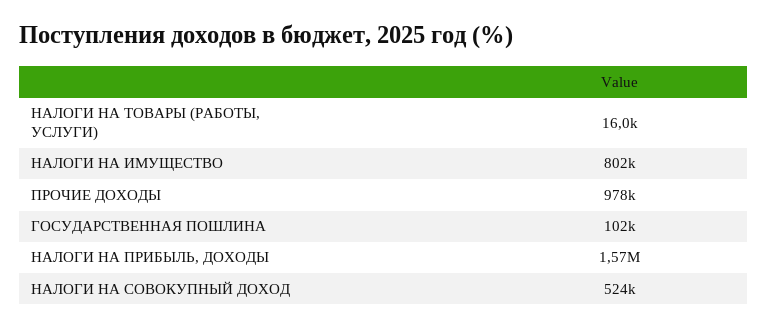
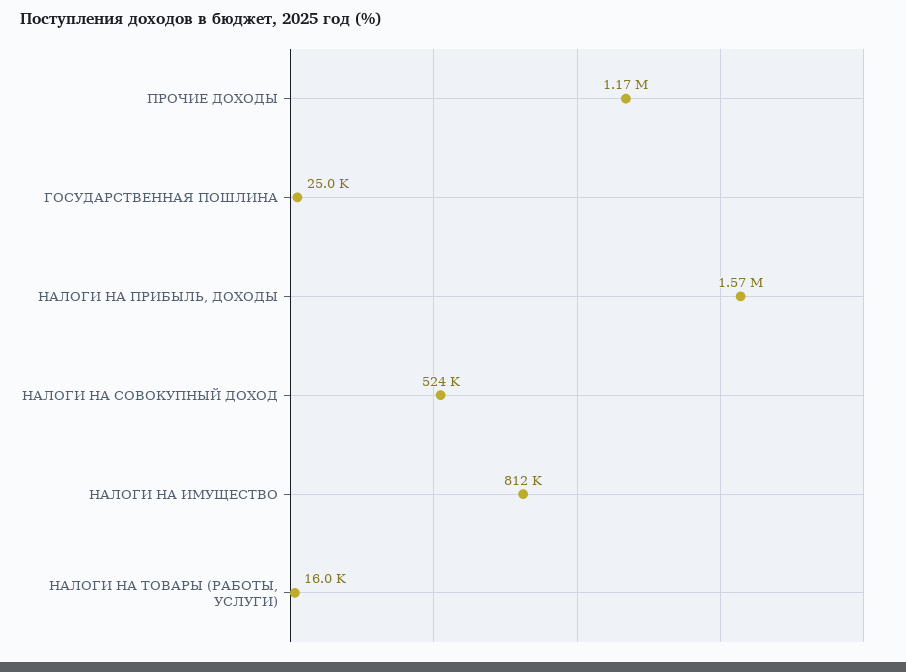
  {
    "НАЛОГИ НА ТОВАРЫ (РАБОТЫ, УСЛУГИ)": 16000,
-   "НАЛОГИ НА ИМУЩЕСТВО": 802000,
+   "НАЛОГИ НА ИМУЩЕСТВО": 812000,
-   "ПРОЧИЕ ДОХОДЫ": 978000,
+   "ПРОЧИЕ ДОХОДЫ": 1170000,
-   "ГОСУДАРСТВЕННАЯ ПОШЛИНА": 102000,
+   "ГОСУДАРСТВЕННАЯ ПОШЛИНА": 25000,
    "НАЛОГИ НА ПРИБЫЛЬ, ДОХОДЫ": 1570000,
    "НАЛОГИ НА СОВОКУПНЫЙ ДОХОД": 524000
  }

